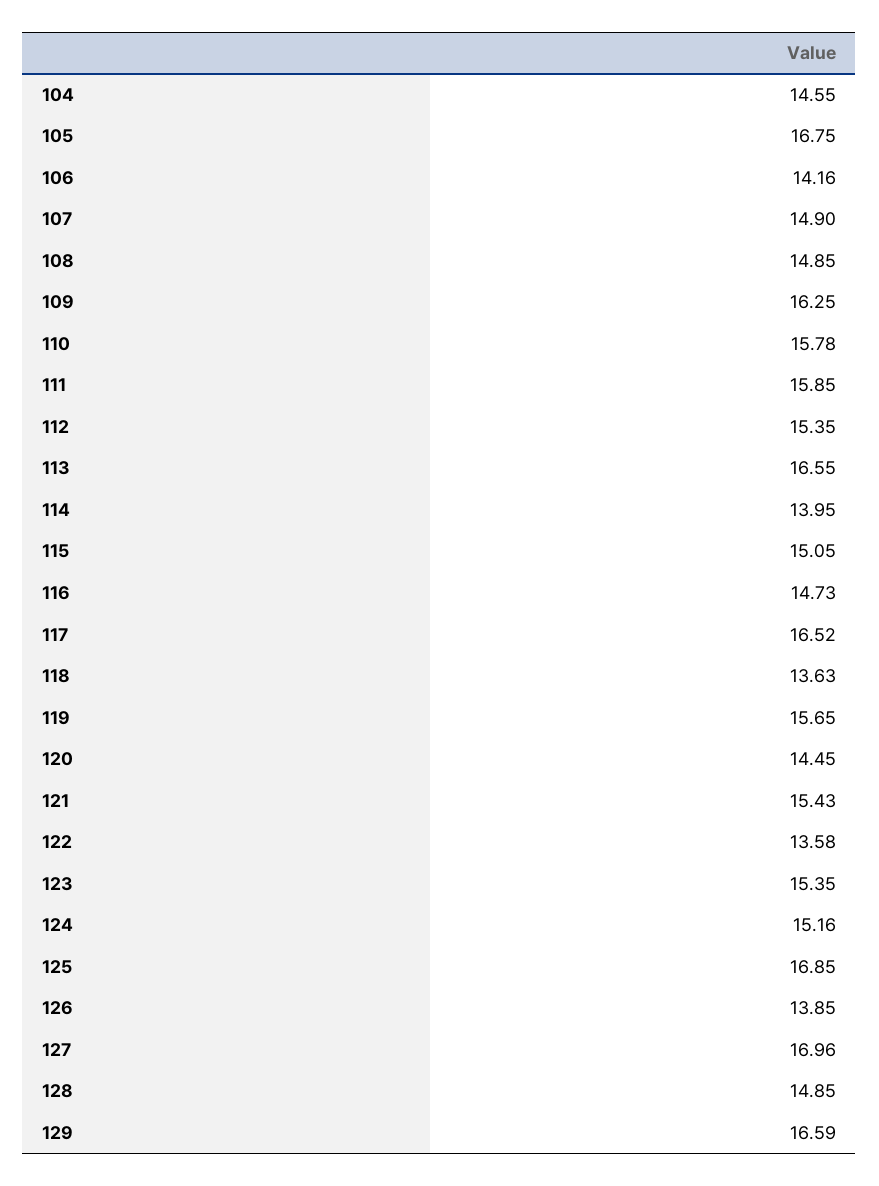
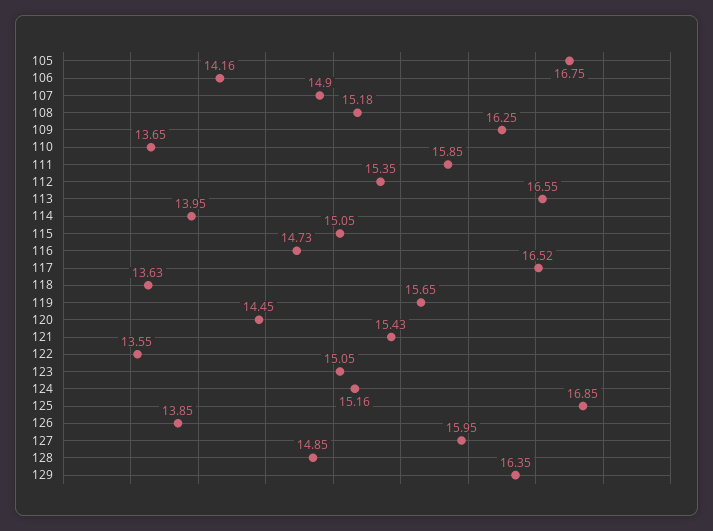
  {
-   "104": 14.55,
    "105": 16.75,
    "106": 14.16,
    "107": 14.9,
-   "108": 14.85,
+   "108": 15.18,
    "109": 16.25,
-   "110": 15.78,
+   "110": 13.65,
    "111": 15.85,
    "112": 15.35,
    "113": 16.55,
    "114": 13.95,
    "115": 15.05,
    "116": 14.73,
    "117": 16.52,
    "118": 13.63,
    "119": 15.65,
    "120": 14.45,
    "121": 15.43,
-   "122": 13.58,
+   "122": 13.55,
-   "123": 15.35,
+   "123": 15.05,
    "124": 15.16,
    "125": 16.85,
    "126": 13.85,
-   "127": 16.96,
+   "127": 15.95,
    "128": 14.85,
-   "129": 16.59
+   "129": 16.35
  }

